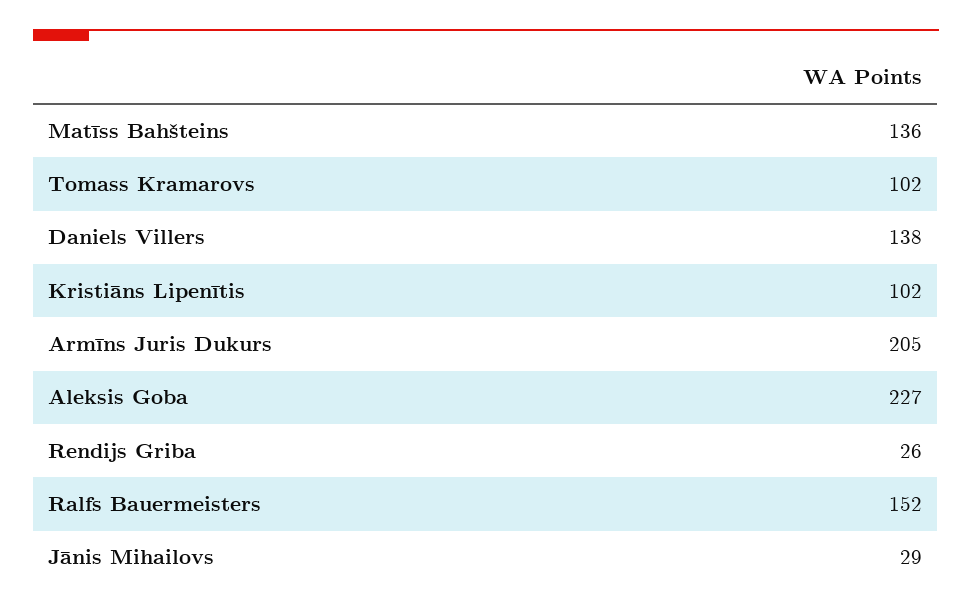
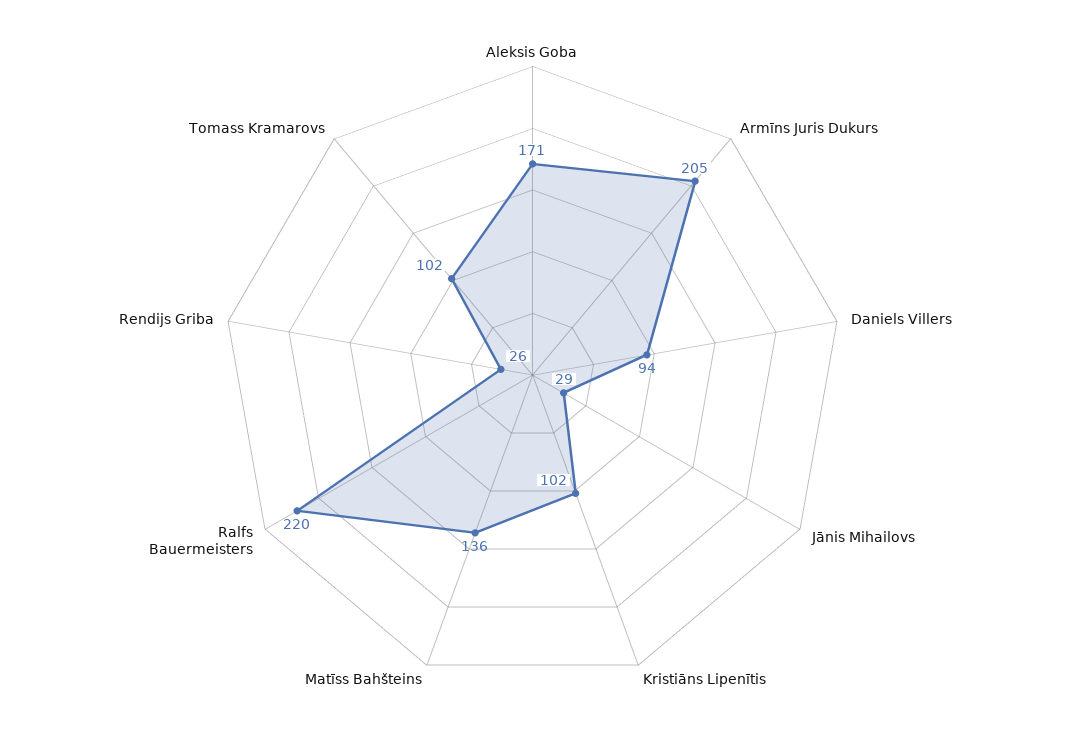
  {
    "Matīss Bahšteins": 136,
    "Tomass Kramarovs": 102,
-   "Daniels Villers": 138,
+   "Daniels Villers": 94,
    "Kristiāns Lipenītis": 102,
    "Armīns Juris Dukurs": 205,
-   "Aleksis Goba": 227,
+   "Aleksis Goba": 171,
    "Rendijs Griba": 26,
-   "Ralfs Bauermeisters": 152,
+   "Ralfs Bauermeisters": 220,
    "Jānis Mihailovs": 29
  }

